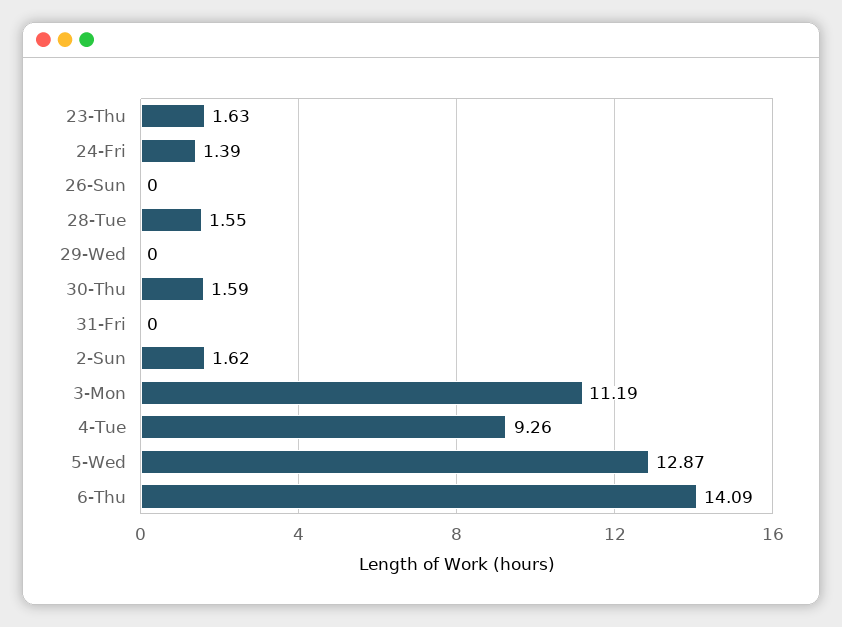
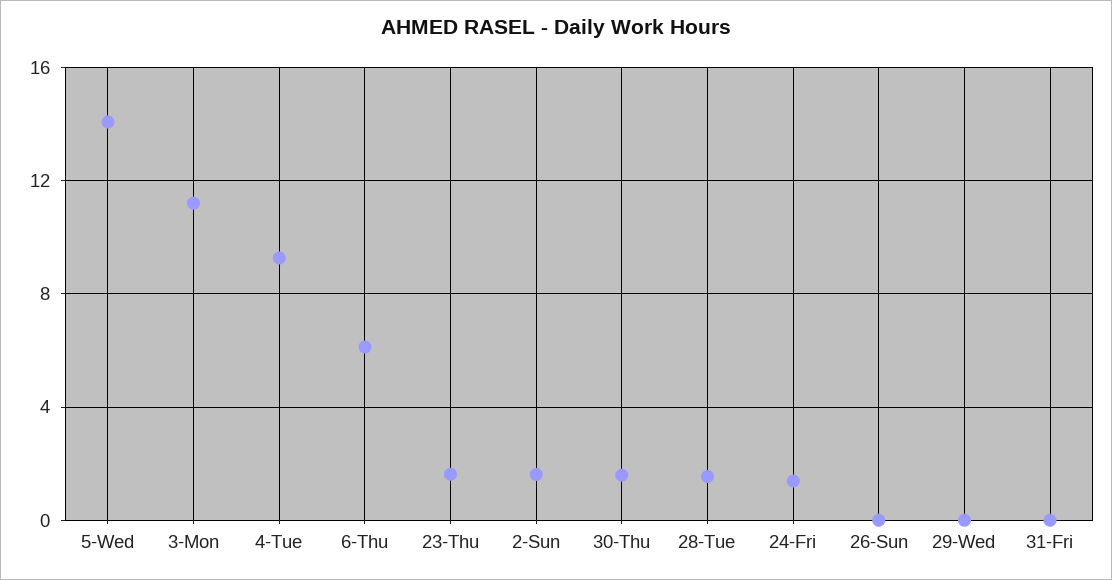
  {
    "23-Thu": 1.63,
    "24-Fri": 1.39,
    "26-Sun": 0,
    "28-Tue": 1.55,
    "29-Wed": 0,
    "30-Thu": 1.59,
    "31-Fri": 0,
    "2-Sun": 1.62,
    "3-Mon": 11.19,
    "4-Tue": 9.26,
-   "5-Wed": 12.87,
+   "5-Wed": 14,
-   "6-Thu": 14.09
+   "6-Thu": 6
  }

